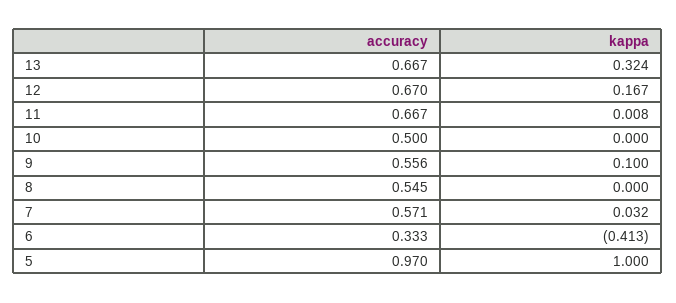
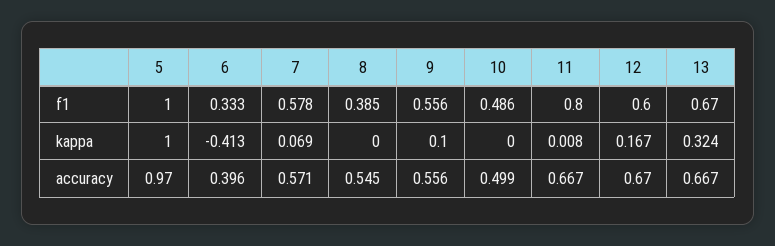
  {
    "accuracy": {
      "13": 0.667,
      "12": 0.67,
      "11": 0.667,
-     "10": 0.5,
+     "10": 0.499,
      "9": 0.556,
      "8": 0.545,
      "7": 0.571,
-     "6": 0.333,
+     "6": 0.396,
      "5": 0.97
    },
    "kappa": {
      "13": 0.324,
      "12": 0.167,
      "11": 0.008,
      "10": 0,
      "9": 0.1,
      "8": 0,
-     "7": 0.032,
+     "7": 0.069,
      "6": -0.413,
      "5": 1
-   }
+   },
+   "f1": {
+     "5": 1,
+     "6": 0.333,
+     "7": 0.578,
+     "8": 0.385,
+     "9": 0.556,
+     "10": 0.486,
+     "11": 0.8,
+     "12": 0.6,
+     "13": 0.67
+   }
  }

